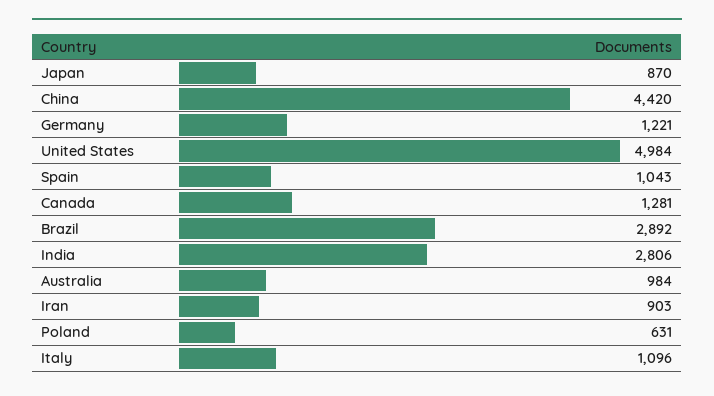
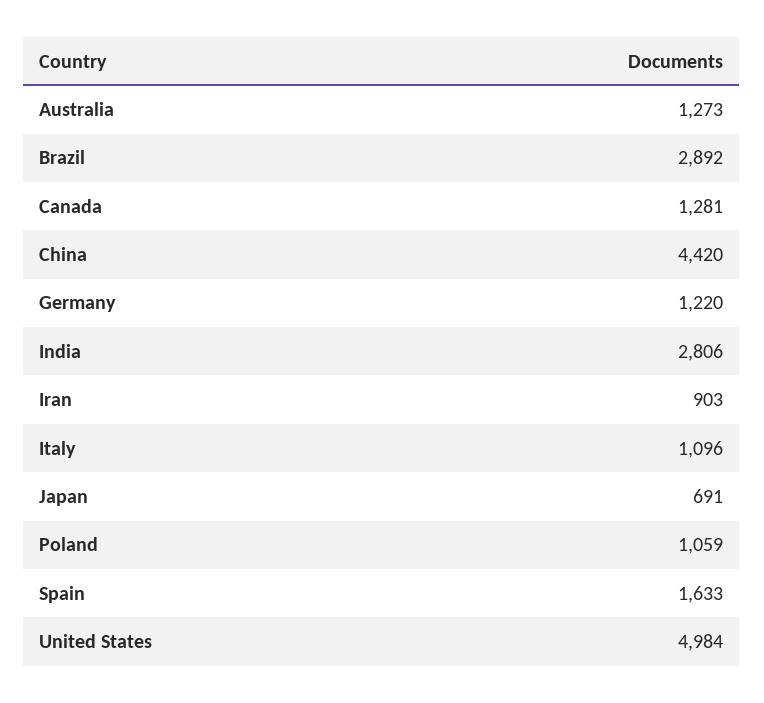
  {
-   "Japan": 870,
+   "Japan": 691,
    "China": 4420,
-   "Germany": 1221,
+   "Germany": 1220,
    "United States": 4984,
-   "Spain": 1043,
+   "Spain": 1633,
    "Canada": 1281,
    "Brazil": 2892,
    "India": 2806,
-   "Australia": 984,
+   "Australia": 1273,
    "Iran": 903,
-   "Poland": 631,
+   "Poland": 1059,
    "Italy": 1096
  }

